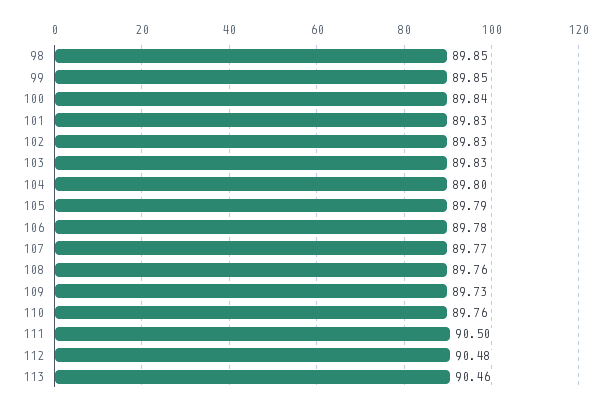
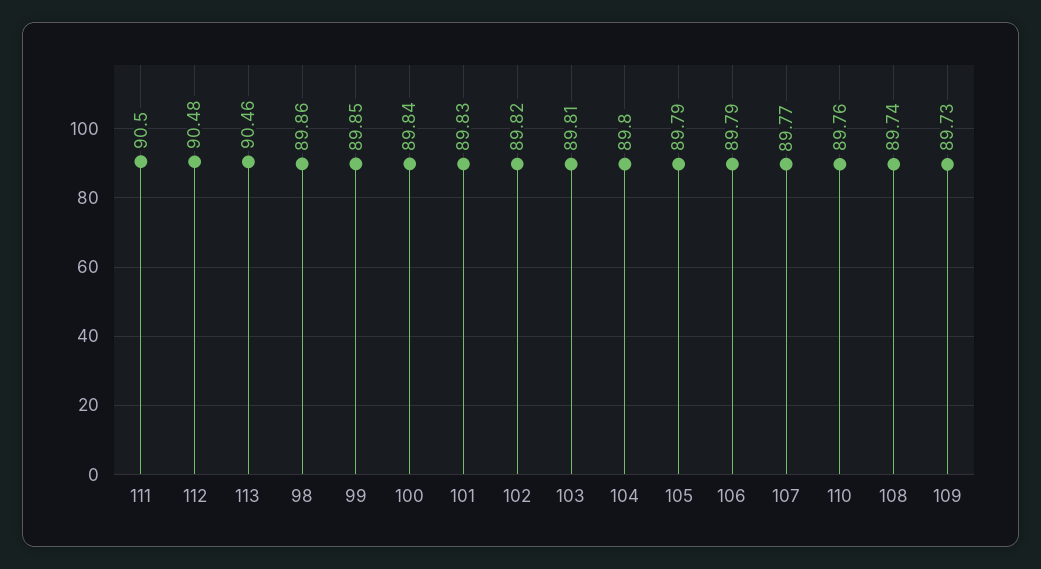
  {
-   "98": 89.85,
+   "98": 89.86,
    "99": 89.85,
    "100": 89.84,
    "101": 89.83,
-   "102": 89.83,
+   "102": 89.82,
-   "103": 89.83,
+   "103": 89.81,
    "104": 89.8,
    "105": 89.79,
-   "106": 89.78,
+   "106": 89.79,
    "107": 89.77,
-   "108": 89.76,
+   "108": 89.74,
    "109": 89.73,
    "110": 89.76,
    "111": 90.5,
    "112": 90.48,
    "113": 90.46
  }

